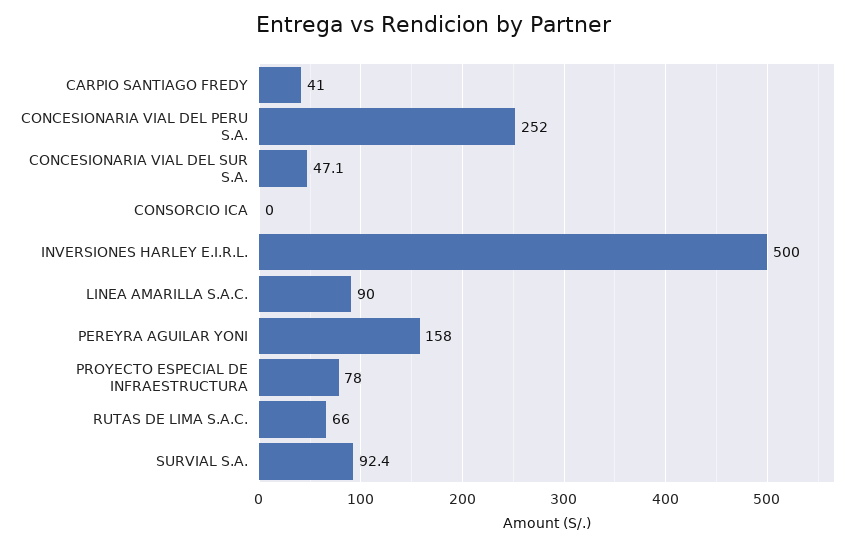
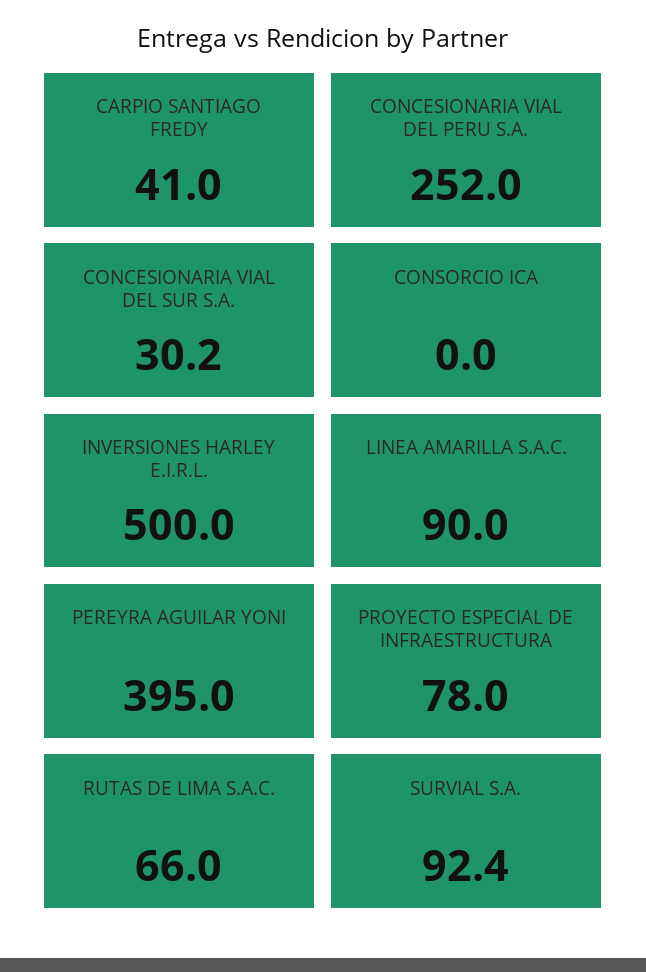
  {
    "CARPIO SANTIAGO FREDY": 41,
    "CONCESIONARIA VIAL DEL PERU S.A.": 252,
-   "CONCESIONARIA VIAL DEL SUR S.A.": 47.1,
+   "CONCESIONARIA VIAL DEL SUR S.A.": 30.2,
    "CONSORCIO ICA": 0,
    "INVERSIONES HARLEY E.I.R.L.": 500,
    "LINEA AMARILLA S.A.C.": 90,
-   "PEREYRA AGUILAR YONI": 158,
+   "PEREYRA AGUILAR YONI": 395,
    "PROYECTO ESPECIAL DE INFRAESTRUCTURA": 78,
    "RUTAS DE LIMA S.A.C.": 66,
    "SURVIAL S.A.": 92.4
  }

